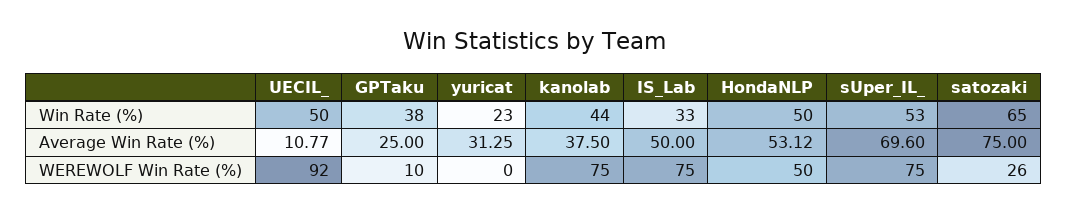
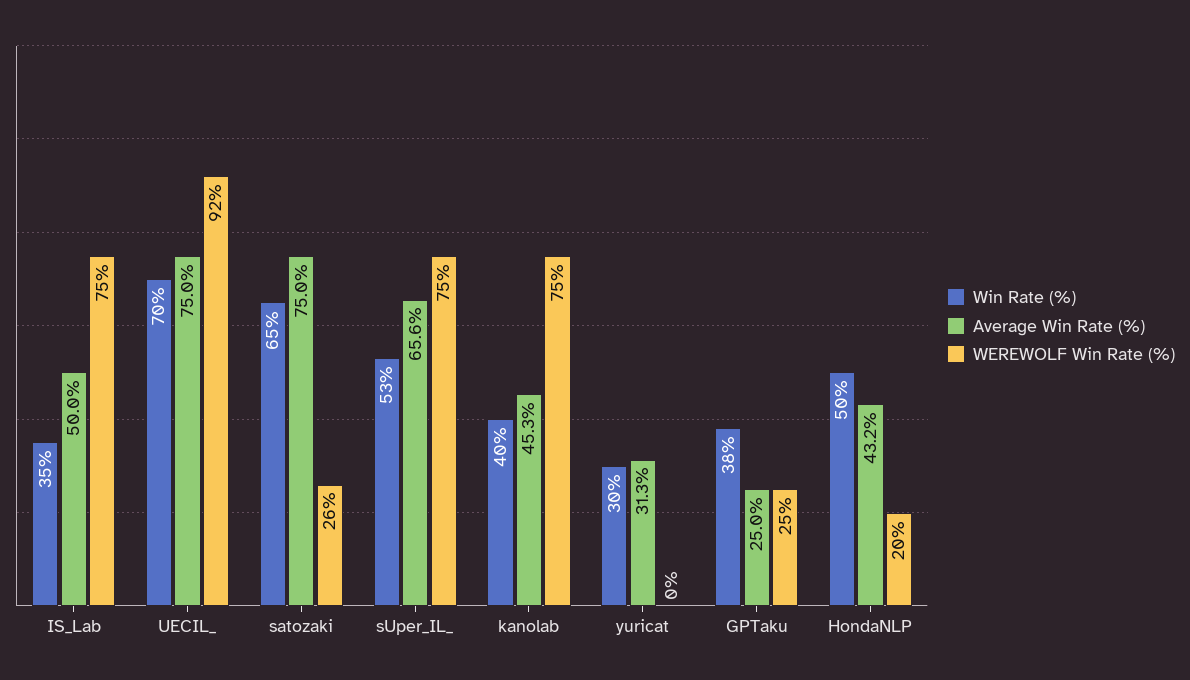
  {
    "Win Rate (%)": {
-     "UECIL_": 50,
+     "UECIL_": 70,
      "GPTaku": 38,
-     "yuricat": 23,
+     "yuricat": 30,
-     "kanolab": 44,
+     "kanolab": 40,
-     "IS_Lab": 33,
+     "IS_Lab": 35,
      "HondaNLP": 50,
      "sUper_IL_": 53,
      "satozaki": 65
    },
    "Average Win Rate (%)": {
-     "UECIL_": 10.77,
+     "UECIL_": 75,
      "GPTaku": 25,
      "yuricat": 31.25,
-     "kanolab": 37.5,
+     "kanolab": 45.3,
      "IS_Lab": 50,
-     "HondaNLP": 53.12,
+     "HondaNLP": 43.2,
-     "sUper_IL_": 69.6,
+     "sUper_IL_": 65.6,
      "satozaki": 75
    },
    "WEREWOLF Win Rate (%)": {
      "UECIL_": 92,
-     "GPTaku": 10,
+     "GPTaku": 25,
      "yuricat": 0,
      "kanolab": 75,
      "IS_Lab": 75,
-     "HondaNLP": 50,
+     "HondaNLP": 20,
      "sUper_IL_": 75,
      "satozaki": 26
    }
  }

